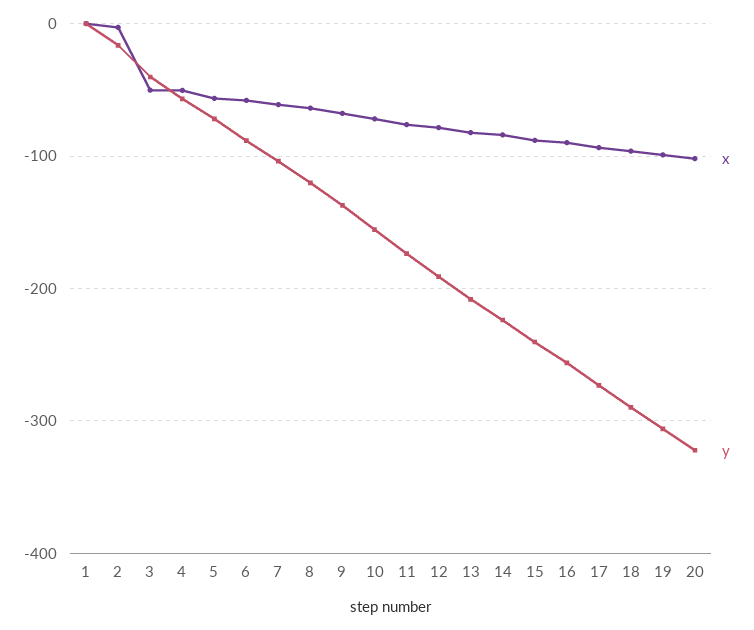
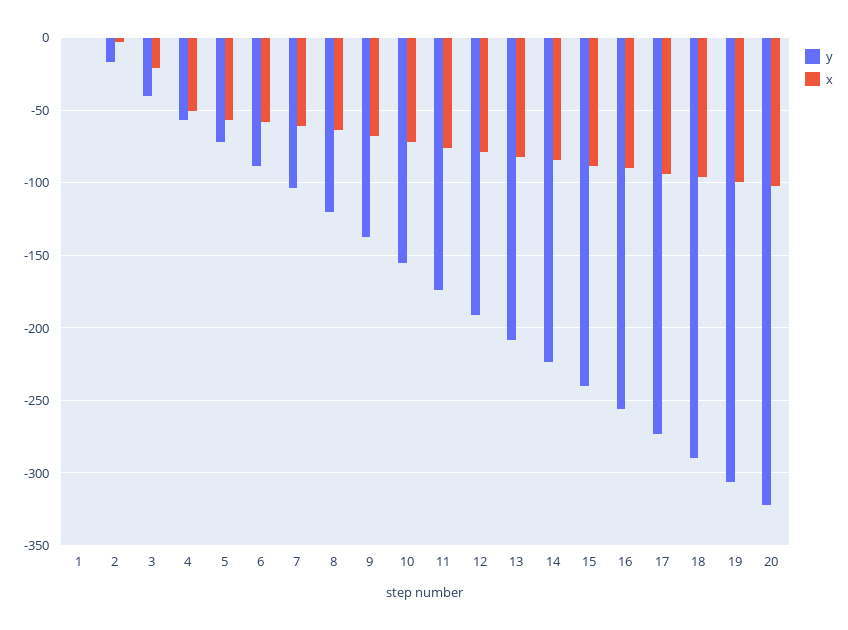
  {
    "x": {
      "1": 0,
      "2": -5,
-     "3": -50,
+     "3": -20,
      "4": -50,
      "5": -55,
      "6": -60,
      "7": -60,
      "8": -65,
      "9": -70,
      "10": -70,
      "11": -75,
      "12": -80,
      "13": -80,
      "14": -85,
      "15": -90,
      "16": -90,
      "17": -95,
      "18": -95,
      "19": -100,
      "20": -100
    },
    "y": {
      "1": 0,
      "2": -15,
      "3": -40,
      "4": -55,
      "5": -70,
      "6": -90,
      "7": -105,
      "8": -120,
      "9": -135,
      "10": -155,
      "11": -175,
      "12": -190,
      "13": -210,
      "14": -225,
      "15": -240,
      "16": -255,
      "17": -275,
      "18": -290,
      "19": -305,
      "20": -320
    }
  }

